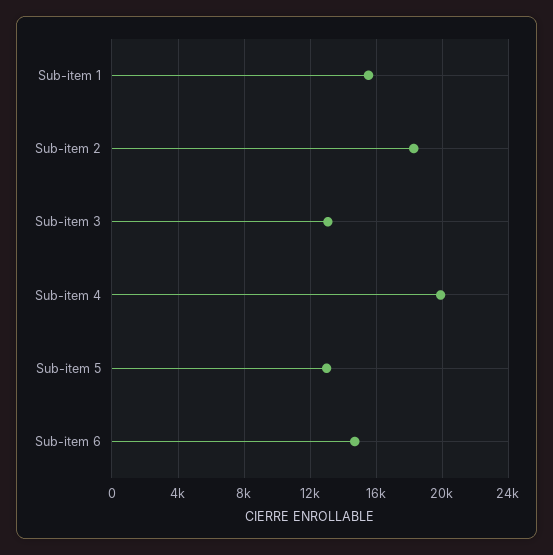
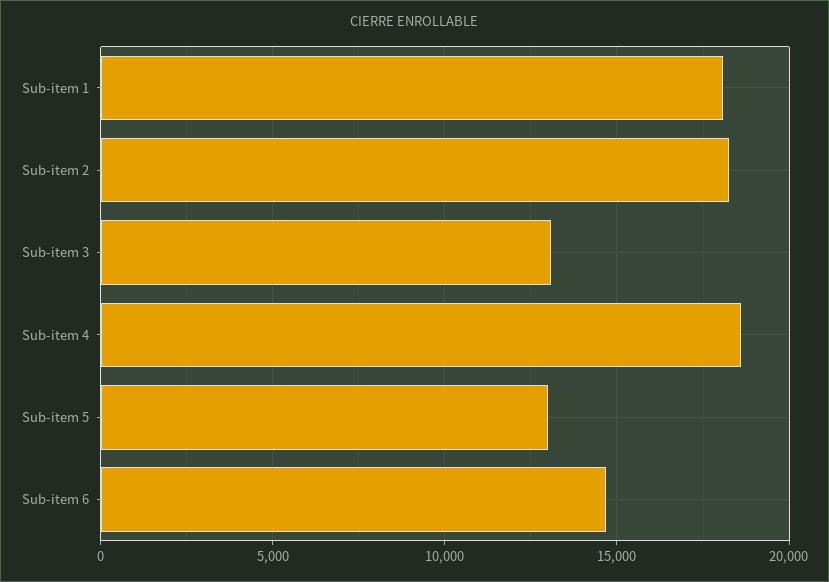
  {
-   "Sub-item 1": 15500,
+   "Sub-item 1": 18000,
    "Sub-item 2": 18500,
    "Sub-item 3": 13000,
-   "Sub-item 4": 20000,
+   "Sub-item 4": 18500,
    "Sub-item 5": 13000,
    "Sub-item 6": 14500
  }

